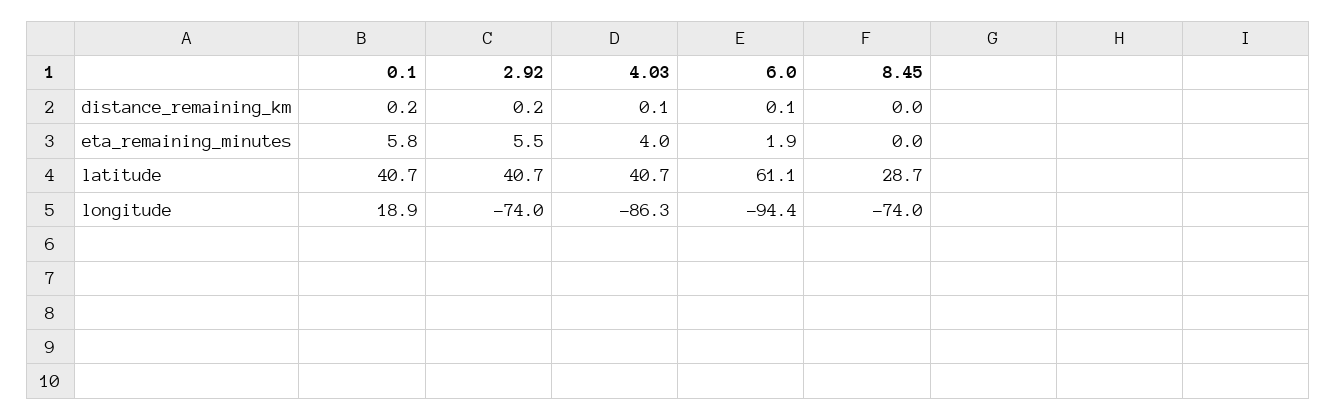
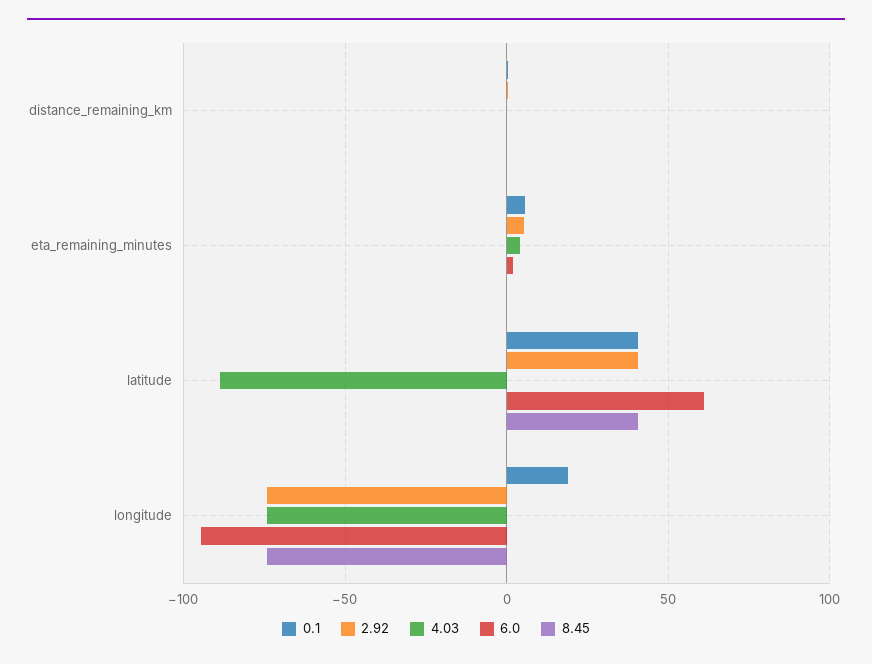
  {
    "0.1": {
      "distance_remaining_km": 0.2,
      "eta_remaining_minutes": 5.8,
      "latitude": 40.7,
      "longitude": 18.9
    },
    "2.92": {
      "distance_remaining_km": 0.2,
      "eta_remaining_minutes": 5.5,
      "latitude": 40.7,
      "longitude": -74
    },
    "4.03": {
      "distance_remaining_km": 0.1,
      "eta_remaining_minutes": 4,
-     "latitude": 40.7,
+     "latitude": -90,
-     "longitude": -86.3
+     "longitude": -75
    },
    "6.0": {
      "distance_remaining_km": 0.1,
      "eta_remaining_minutes": 1.9,
      "latitude": 61.1,
      "longitude": -94.4
    },
    "8.45": {
      "distance_remaining_km": 0,
      "eta_remaining_minutes": 0,
-     "latitude": 28.7,
+     "latitude": 40,
      "longitude": -74
    }
  }

